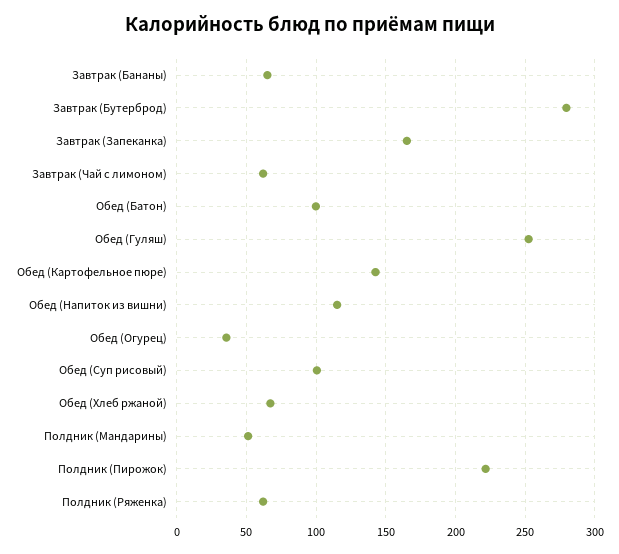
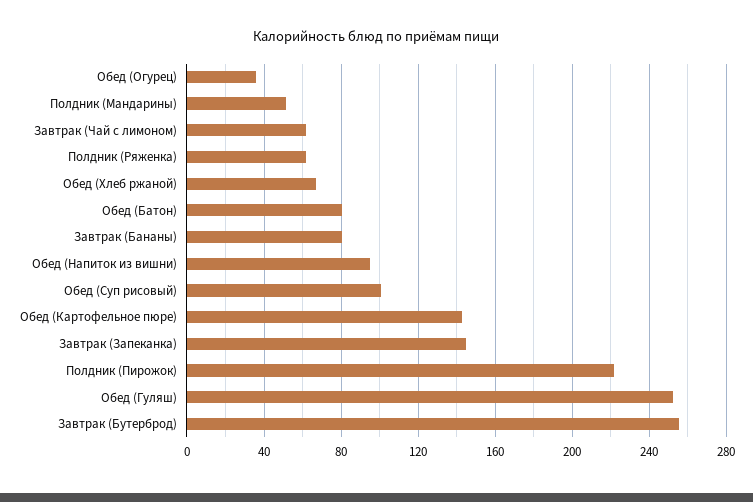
  {
-   "Завтрак (Бананы)": 65,
+   "Завтрак (Бананы)": 80,
-   "Завтрак (Бутерброд)": 280,
+   "Завтрак (Бутерброд)": 255,
-   "Завтрак (Запеканка)": 165,
+   "Завтрак (Запеканка)": 145,
    "Завтрак (Чай с лимоном)": 60,
-   "Обед (Батон)": 100,
+   "Обед (Батон)": 80,
    "Обед (Гуляш)": 250,
    "Обед (Картофельное пюре)": 145,
-   "Обед (Напиток из вишни)": 115,
+   "Обед (Напиток из вишни)": 95,
    "Обед (Огурец)": 35,
    "Обед (Суп рисовый)": 100,
    "Обед (Хлеб ржаной)": 65,
    "Полдник (Мандарины)": 50,
    "Полдник (Пирожок)": 220,
    "Полдник (Ряженка)": 60
  }

